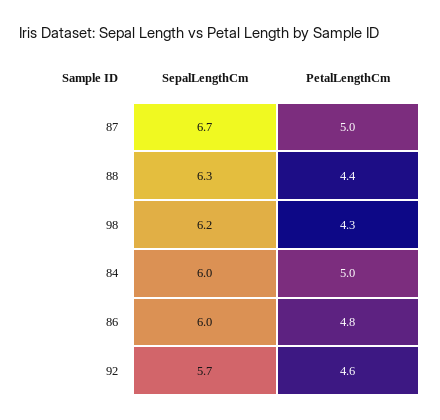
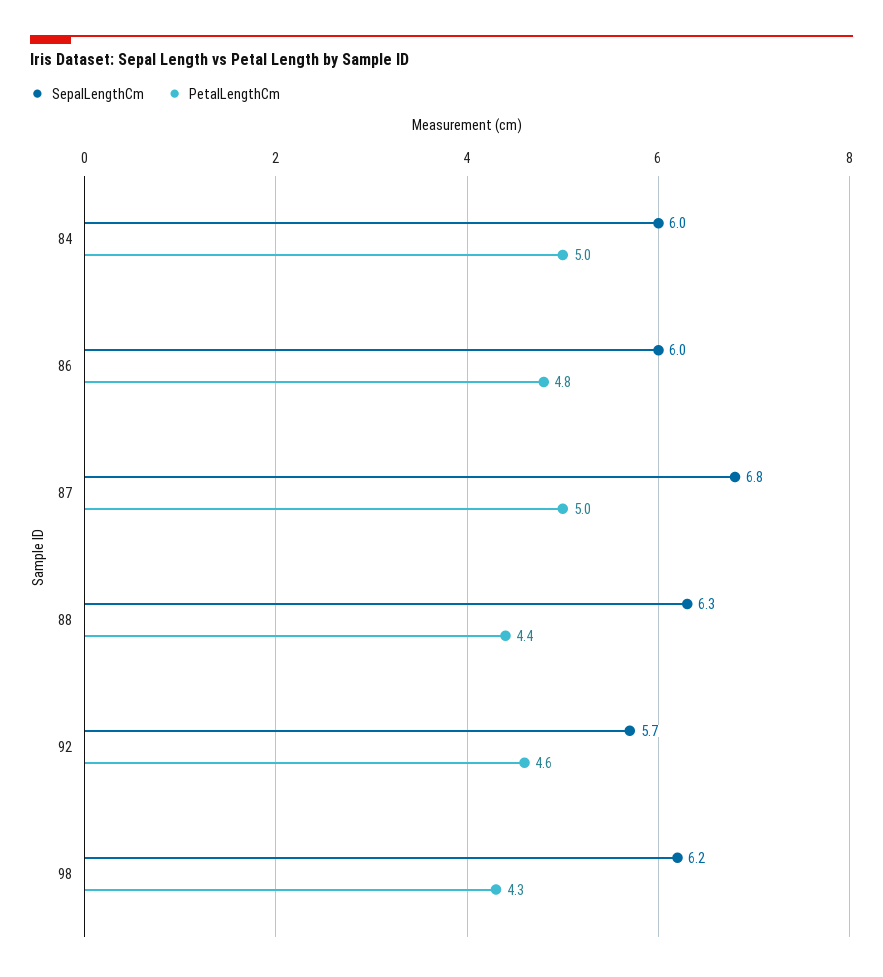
  {
    "SepalLengthCm": {
-     "87": 6.7,
+     "87": 6.8,
      "88": 6.3,
      "98": 6.2,
      "84": 6,
      "86": 6,
      "92": 5.7
    },
    "PetalLengthCm": {
      "87": 5,
      "88": 4.4,
      "98": 4.3,
      "84": 5,
      "86": 4.8,
      "92": 4.6
    }
  }

